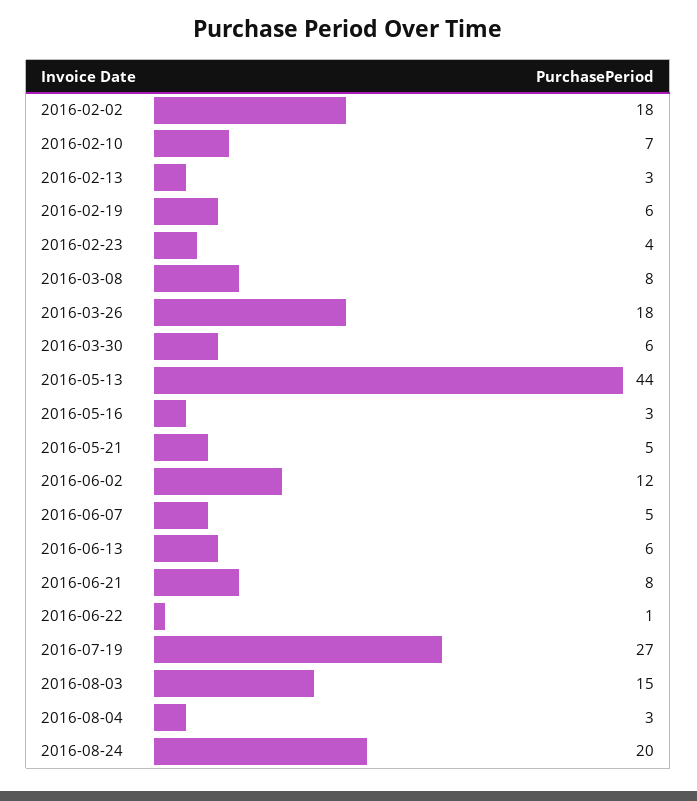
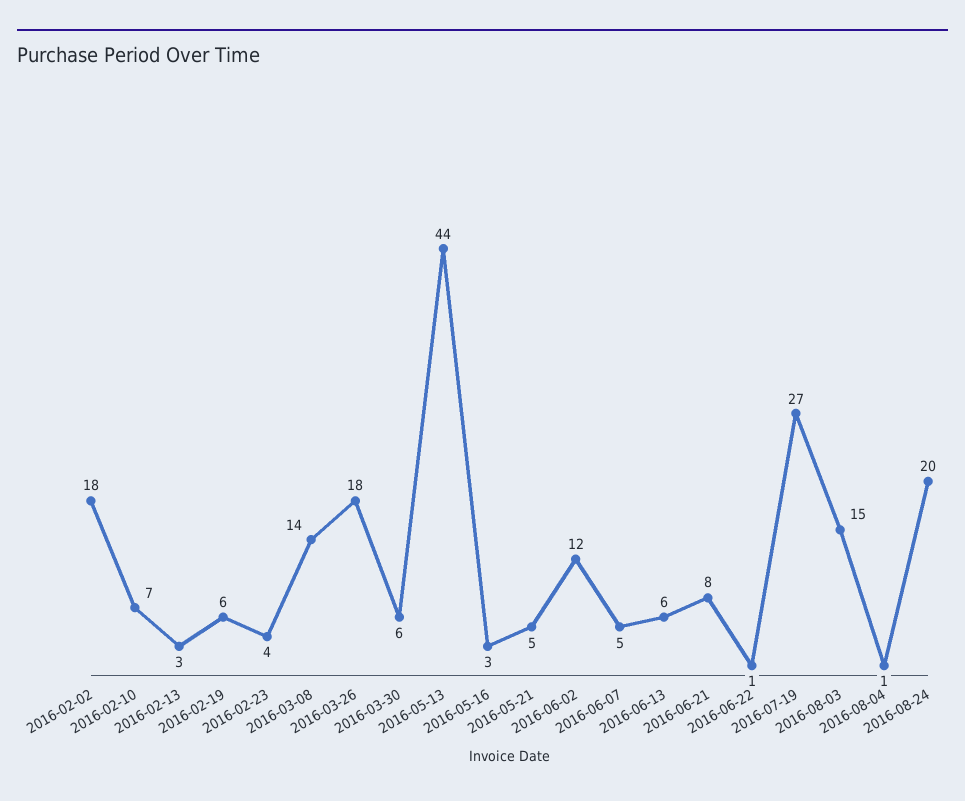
  {
    "2016-02-02": 18,
    "2016-02-10": 7,
    "2016-02-13": 3,
    "2016-02-19": 6,
    "2016-02-23": 4,
-   "2016-03-08": 8,
+   "2016-03-08": 14,
    "2016-03-26": 18,
    "2016-03-30": 6,
    "2016-05-13": 44,
    "2016-05-16": 3,
    "2016-05-21": 5,
    "2016-06-02": 12,
    "2016-06-07": 5,
    "2016-06-13": 6,
    "2016-06-21": 8,
    "2016-06-22": 1,
    "2016-07-19": 27,
    "2016-08-03": 15,
-   "2016-08-04": 3,
+   "2016-08-04": 1,
    "2016-08-24": 20
  }

